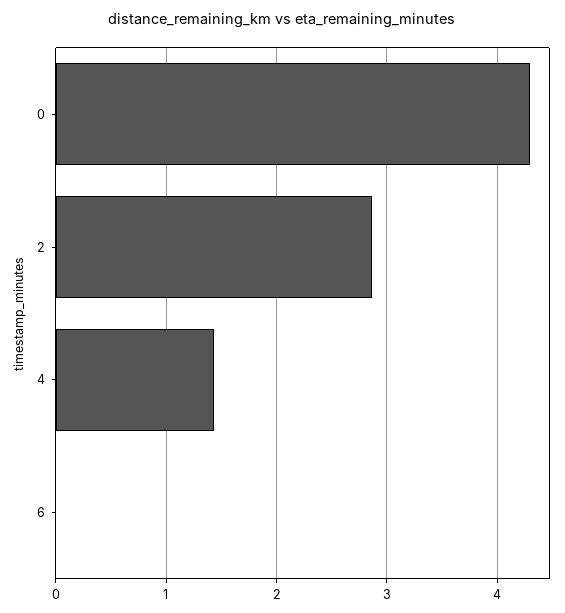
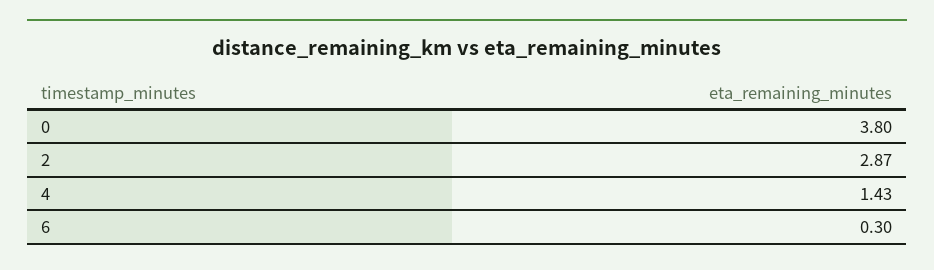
  {
-   "0": 4.3,
+   "0": 3.8,
    "2": 2.87,
    "4": 1.43,
-   "6": 0
+   "6": 0.3
  }

